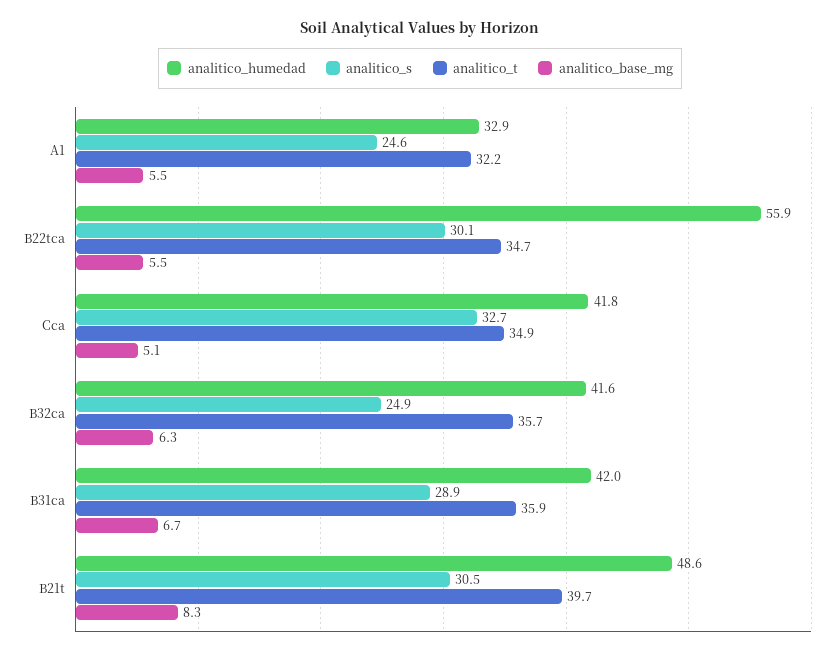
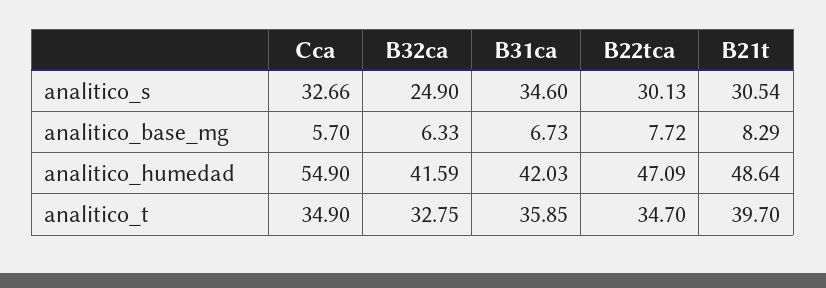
  {
    "analitico_humedad": {
-     "A1": 32.9,
-     "B22tca": 55.9,
+     "B22tca": 47.09,
-     "Cca": 41.8,
+     "Cca": 54.9,
      "B32ca": 41.59,
      "B31ca": 42.03,
      "B21t": 48.64
    },
    "analitico_s": {
-     "A1": 24.6,
      "B22tca": 30.13,
      "Cca": 32.66,
      "B32ca": 24.9,
-     "B31ca": 28.9,
+     "B31ca": 34.6,
      "B21t": 30.54
    },
    "analitico_t": {
-     "A1": 32.2,
      "B22tca": 34.7,
      "Cca": 34.9,
-     "B32ca": 35.7,
+     "B32ca": 32.75,
      "B31ca": 35.85,
      "B21t": 39.7
    },
    "analitico_base_mg": {
-     "A1": 5.5,
-     "B22tca": 5.5,
+     "B22tca": 7.72,
-     "Cca": 5.1,
+     "Cca": 5.7,
      "B32ca": 6.33,
      "B31ca": 6.73,
      "B21t": 8.29
    }
  }

